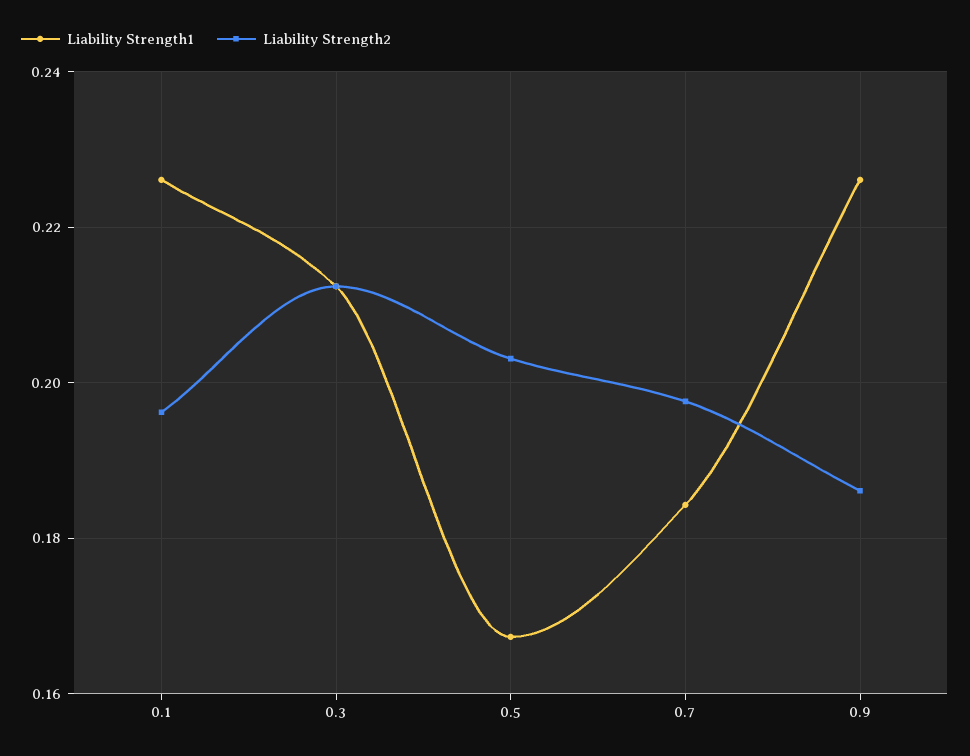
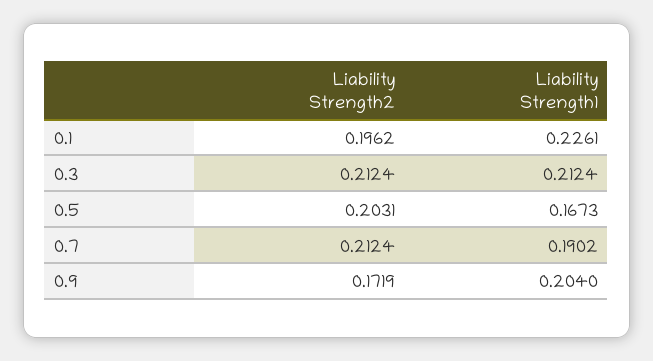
  {
    "Liability Strength1": {
      "0.1": 0.2261,
      "0.3": 0.2124,
      "0.5": 0.1673,
-     "0.7": 0.184,
+     "0.7": 0.1902,
-     "0.9": 0.226
+     "0.9": 0.204
    },
    "Liability Strength2": {
      "0.1": 0.1962,
      "0.3": 0.2124,
      "0.5": 0.2031,
-     "0.7": 0.198,
+     "0.7": 0.2124,
-     "0.9": 0.186
+     "0.9": 0.1719
    }
  }

